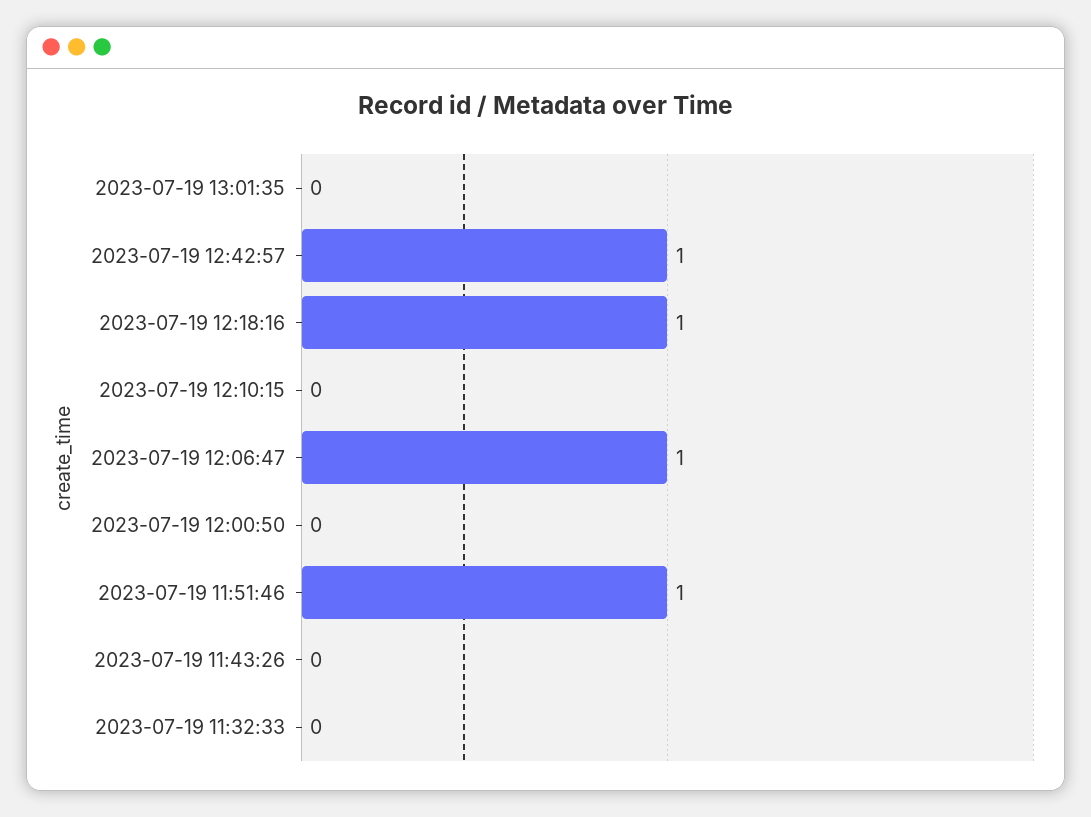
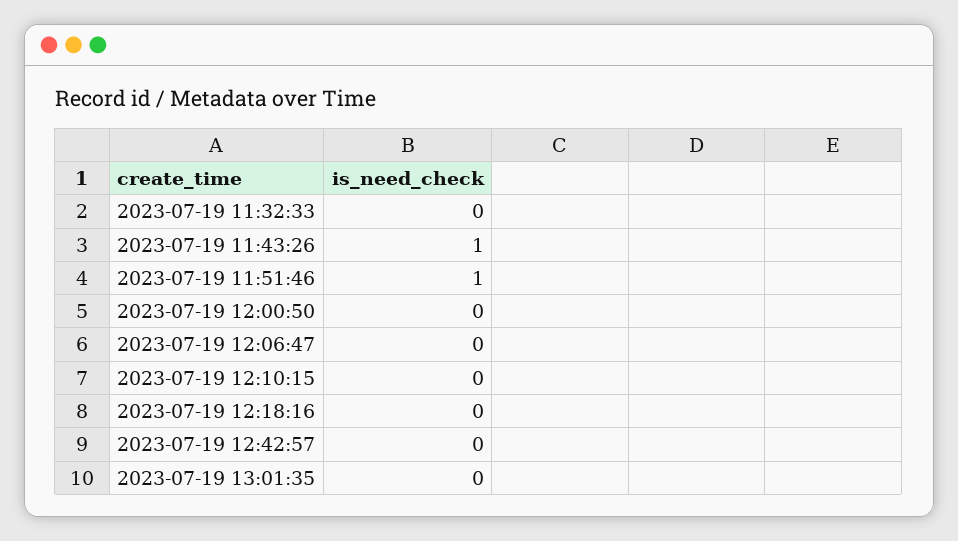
  {
    "2023-07-19 13:01:35": 0,
-   "2023-07-19 12:42:57": 1,
+   "2023-07-19 12:42:57": 0,
-   "2023-07-19 12:18:16": 1,
+   "2023-07-19 12:18:16": 0,
    "2023-07-19 12:10:15": 0,
-   "2023-07-19 12:06:47": 1,
+   "2023-07-19 12:06:47": 0,
    "2023-07-19 12:00:50": 0,
    "2023-07-19 11:51:46": 1,
-   "2023-07-19 11:43:26": 0,
+   "2023-07-19 11:43:26": 1,
    "2023-07-19 11:32:33": 0
  }

